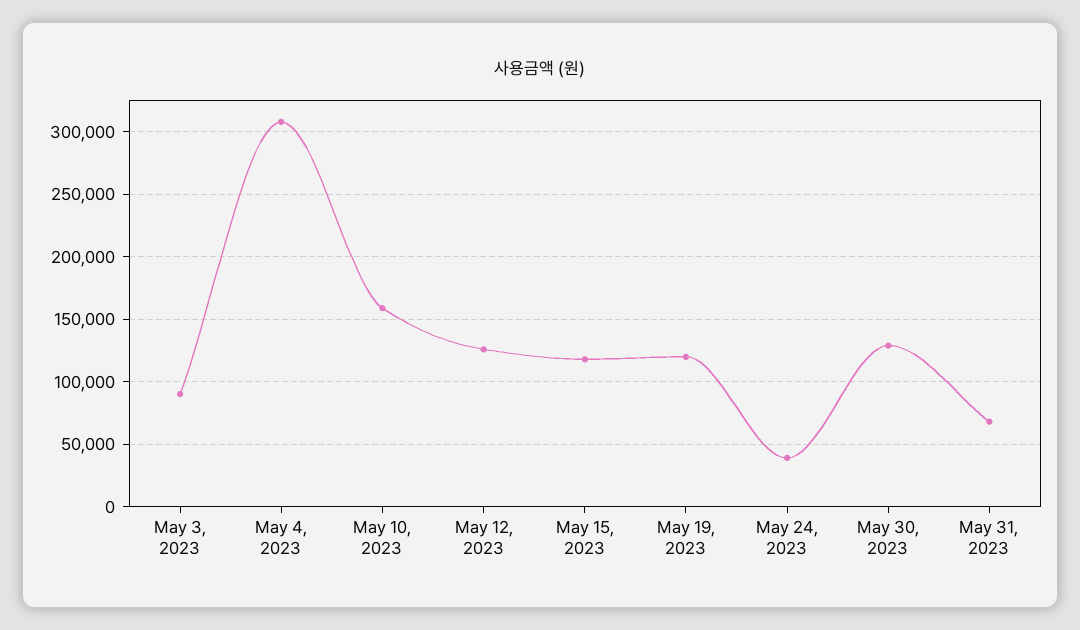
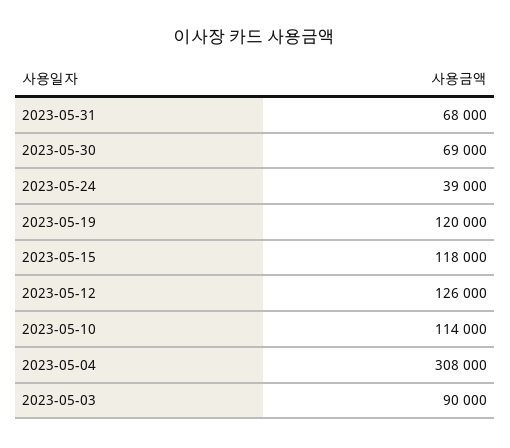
  {
    "May 3, 2023": 90000,
    "May 4, 2023": 308000,
-   "May 10, 2023": 160000,
+   "May 10, 2023": 114000,
    "May 12, 2023": 126000,
    "May 15, 2023": 118000,
    "May 19, 2023": 120000,
    "May 24, 2023": 39000,
-   "May 30, 2023": 130000,
+   "May 30, 2023": 69000,
    "May 31, 2023": 68000
  }

